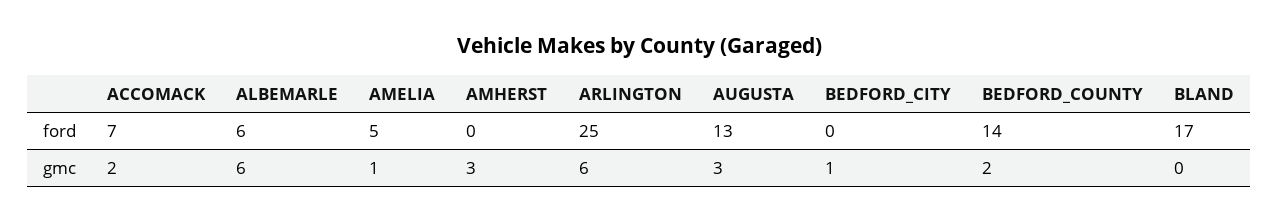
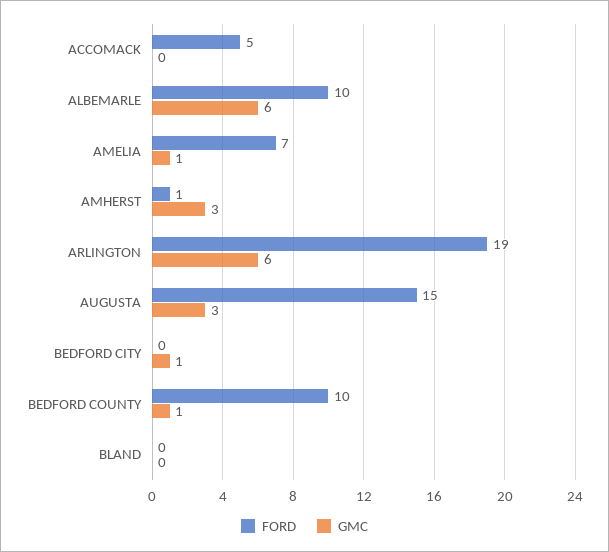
  {
    "ford": {
-     "ACCOMACK": 7,
+     "ACCOMACK": 5,
-     "ALBEMARLE": 6,
+     "ALBEMARLE": 10,
-     "AMELIA": 5,
+     "AMELIA": 7,
-     "AMHERST": 0,
+     "AMHERST": 1,
-     "ARLINGTON": 25,
+     "ARLINGTON": 19,
-     "AUGUSTA": 13,
+     "AUGUSTA": 15,
      "BEDFORD_CITY": 0,
-     "BEDFORD_COUNTY": 14,
+     "BEDFORD_COUNTY": 10,
-     "BLAND": 17
+     "BLAND": 0
    },
    "gmc": {
-     "ACCOMACK": 2,
+     "ACCOMACK": 0,
      "ALBEMARLE": 6,
      "AMELIA": 1,
      "AMHERST": 3,
      "ARLINGTON": 6,
      "AUGUSTA": 3,
      "BEDFORD_CITY": 1,
-     "BEDFORD_COUNTY": 2,
+     "BEDFORD_COUNTY": 1,
      "BLAND": 0
    }
  }

